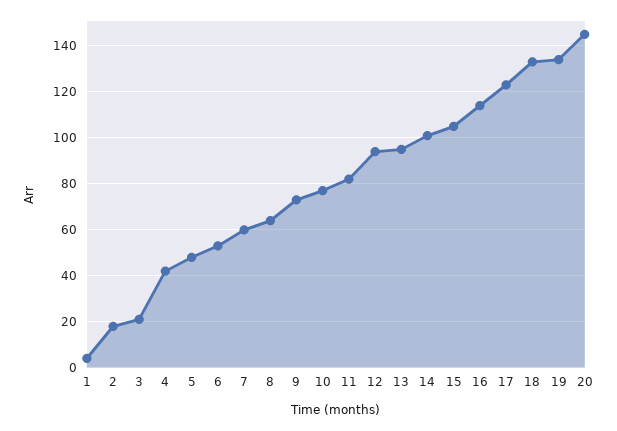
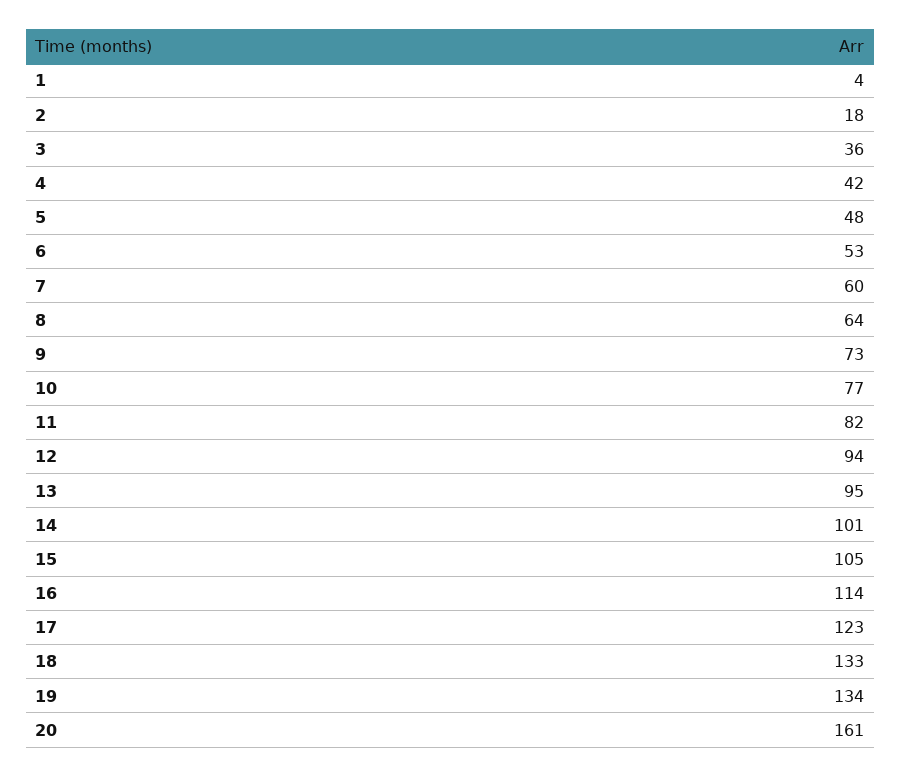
  {
    "1": 4,
    "2": 18,
-   "3": 20,
+   "3": 36,
    "4": 42,
    "5": 48,
    "6": 53,
    "7": 60,
    "8": 64,
    "9": 73,
    "10": 77,
    "11": 82,
    "12": 94,
    "13": 95,
    "14": 101,
    "15": 105,
    "16": 114,
    "17": 123,
    "18": 133,
    "19": 134,
-   "20": 145
+   "20": 161
  }

